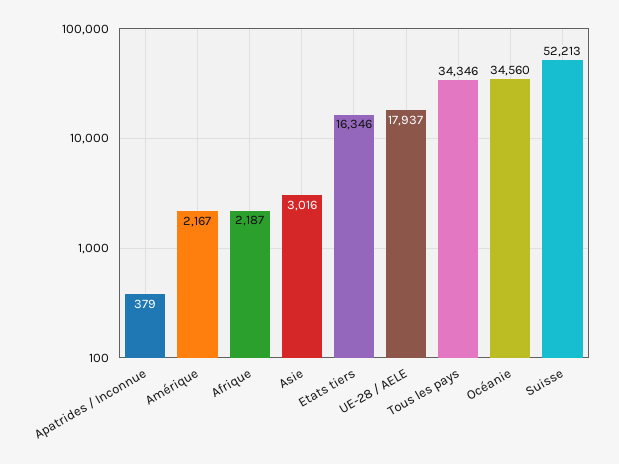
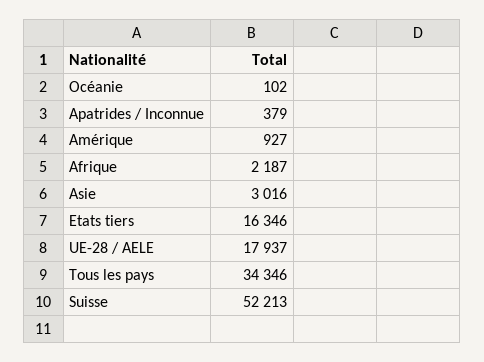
  {
    "Apatrides / Inconnue": 379,
-   "Amérique": 2167,
+   "Amérique": 927,
    "Afrique": 2187,
    "Asie": 3016,
    "Etats tiers": 16346,
    "UE-28 / AELE": 17937,
    "Tous les pays": 34346,
-   "Océanie": 34560,
+   "Océanie": 102,
    "Suisse": 52213
  }

